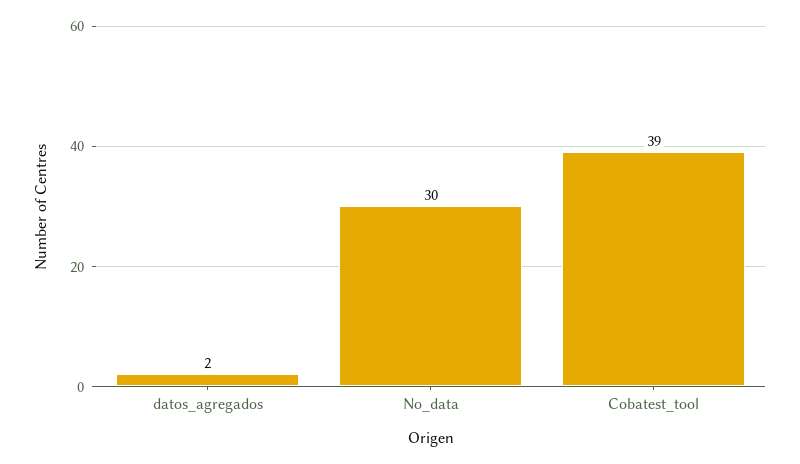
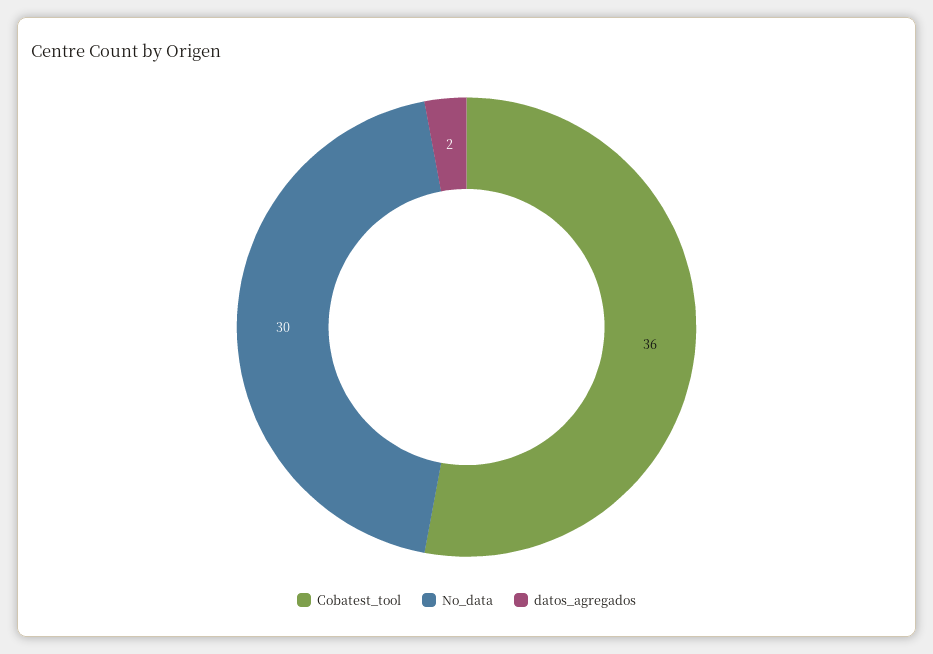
  {
    "datos_agregados": 2,
    "No_data": 30,
-   "Cobatest_tool": 39
+   "Cobatest_tool": 36
  }

